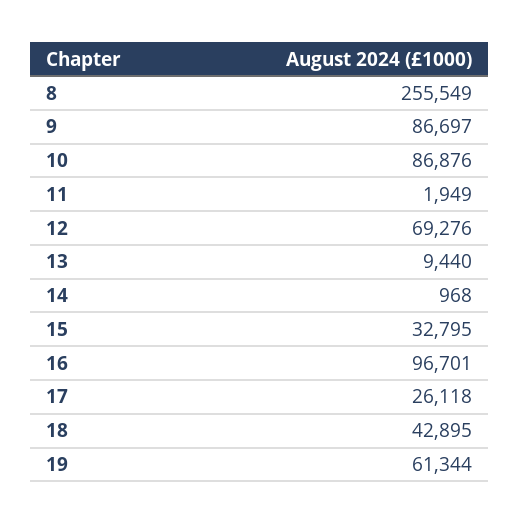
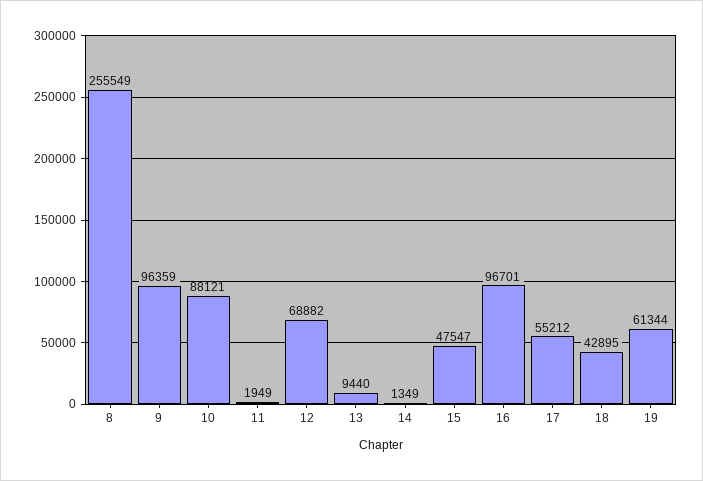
  {
    "8": 255549,
-   "9": 86697,
+   "9": 96359,
-   "10": 86876,
+   "10": 88121,
    "11": 1949,
-   "12": 69276,
+   "12": 68882,
    "13": 9440,
-   "14": 968,
+   "14": 1349,
-   "15": 32795,
+   "15": 47547,
    "16": 96701,
-   "17": 26118,
+   "17": 55212,
    "18": 42895,
    "19": 61344
  }

